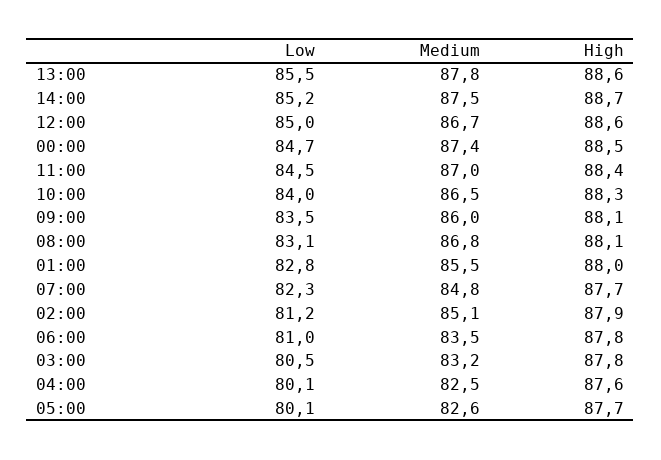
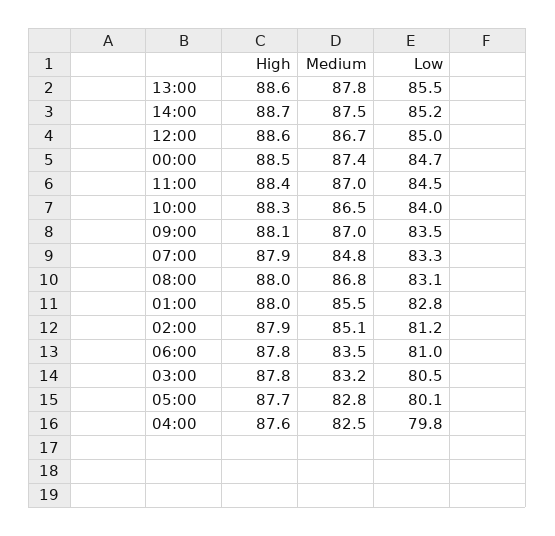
  {
    "Low": {
      "13:00": 85.5,
      "14:00": 85.2,
      "12:00": 85,
      "00:00": 84.7,
      "11:00": 84.5,
      "10:00": 84,
      "09:00": 83.5,
      "08:00": 83.1,
      "01:00": 82.8,
-     "07:00": 82.3,
+     "07:00": 83.3,
      "02:00": 81.2,
      "06:00": 81,
      "03:00": 80.5,
-     "04:00": 80.1,
+     "04:00": 79.8,
      "05:00": 80.1
    },
    "Medium": {
      "13:00": 87.8,
      "14:00": 87.5,
      "12:00": 86.7,
      "00:00": 87.4,
      "11:00": 87,
      "10:00": 86.5,
-     "09:00": 86,
+     "09:00": 87,
      "08:00": 86.8,
      "01:00": 85.5,
      "07:00": 84.8,
      "02:00": 85.1,
      "06:00": 83.5,
      "03:00": 83.2,
      "04:00": 82.5,
-     "05:00": 82.6
+     "05:00": 82.8
    },
    "High": {
      "13:00": 88.6,
      "14:00": 88.7,
      "12:00": 88.6,
      "00:00": 88.5,
      "11:00": 88.4,
      "10:00": 88.3,
      "09:00": 88.1,
-     "08:00": 88.1,
+     "08:00": 88,
      "01:00": 88,
-     "07:00": 87.7,
+     "07:00": 87.9,
      "02:00": 87.9,
      "06:00": 87.8,
      "03:00": 87.8,
      "04:00": 87.6,
      "05:00": 87.7
    }
  }

